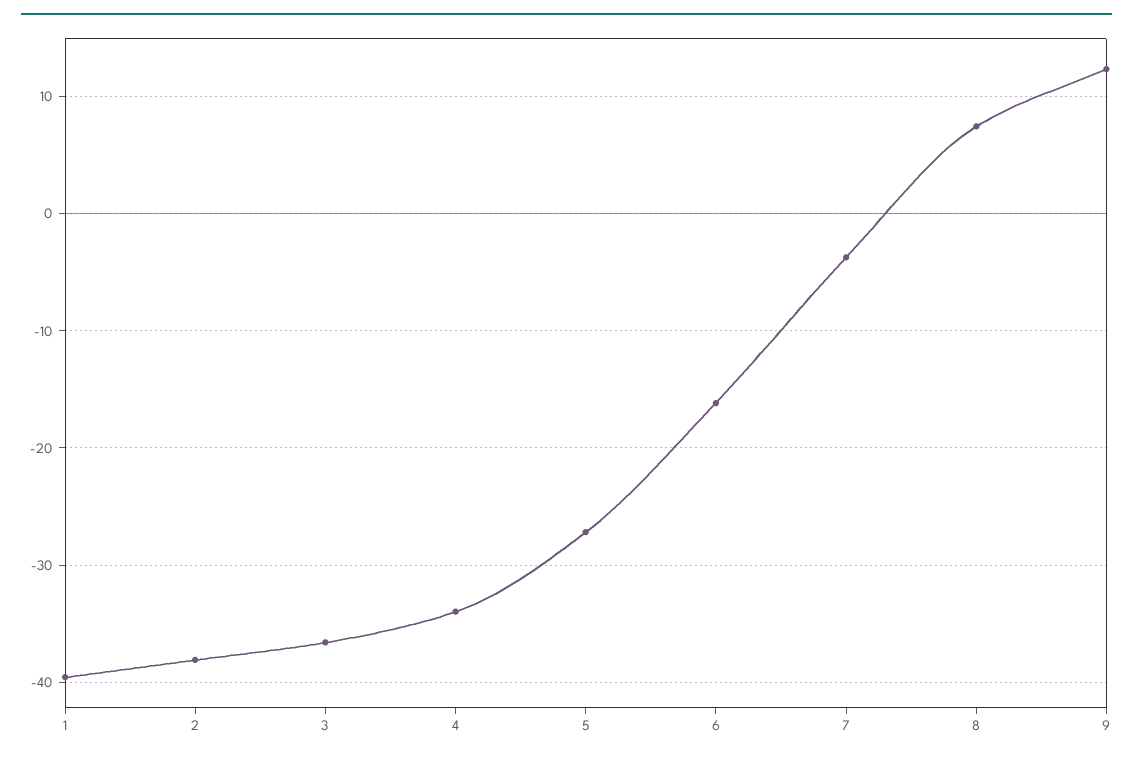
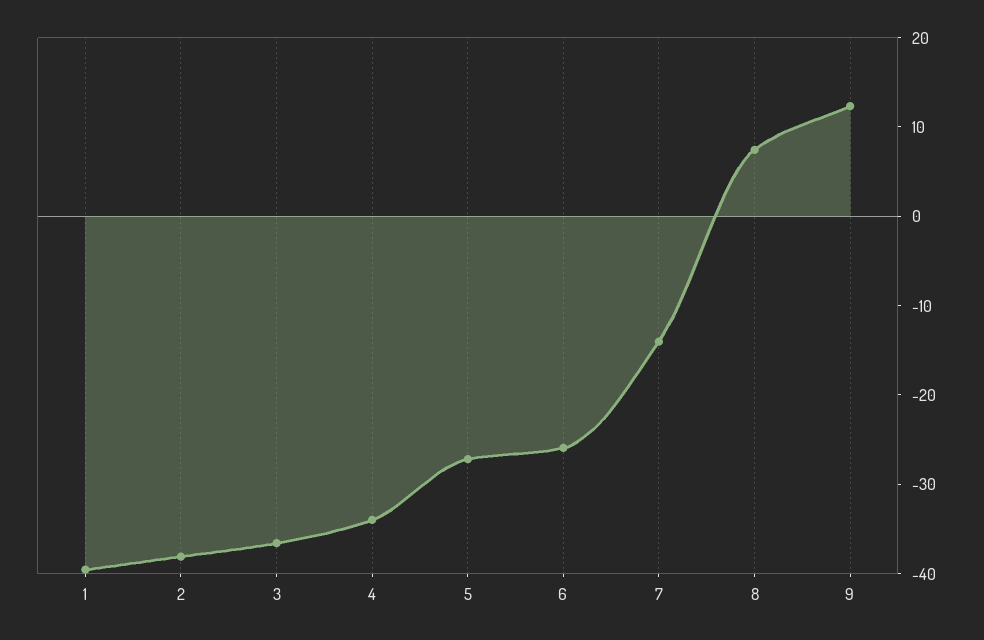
  {
    "1": -40,
    "2": -38,
    "3": -37,
    "4": -34,
    "5": -27,
-   "6": -16,
+   "6": -26,
-   "7": -4,
+   "7": -14,
    "8": 7,
    "9": 12
  }

